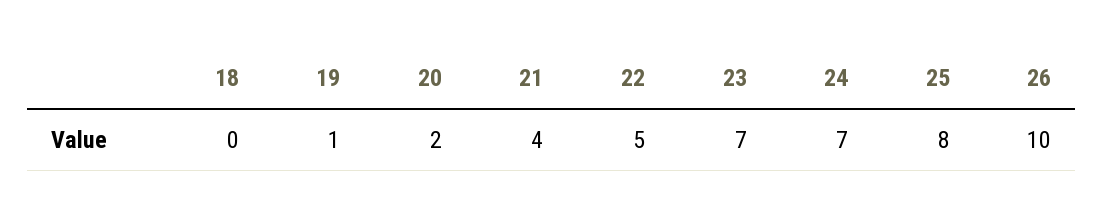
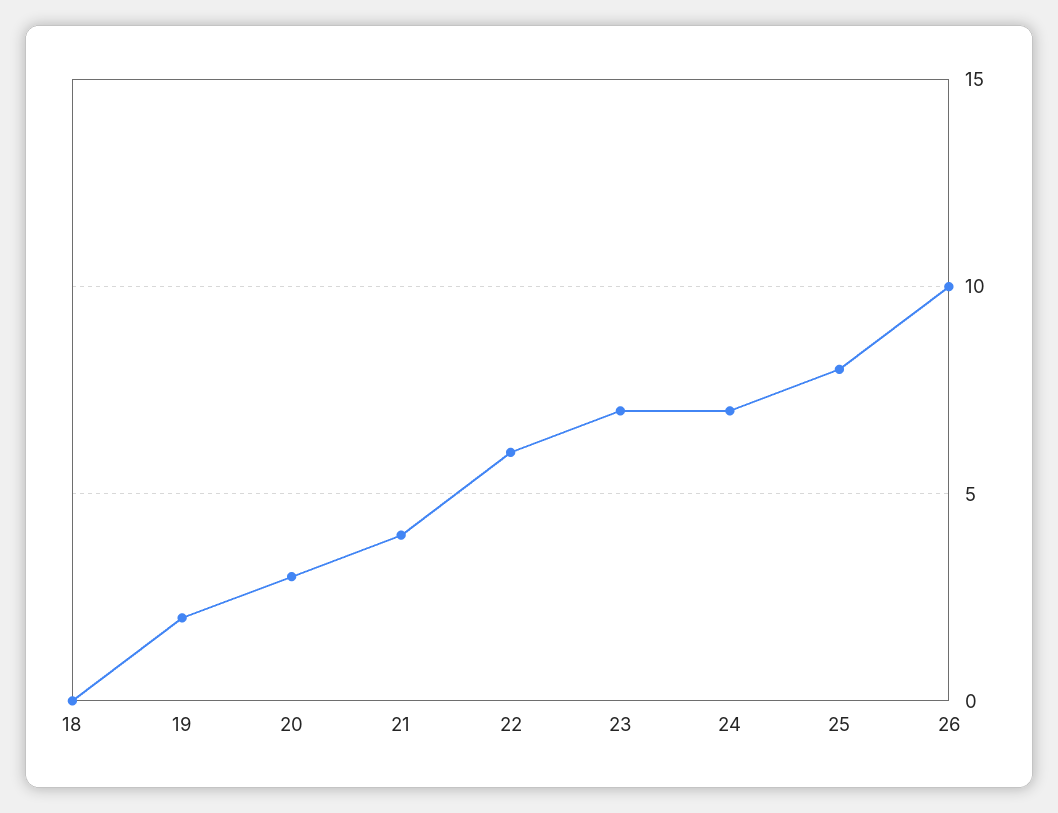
  {
    "18": 0,
-   "19": 1,
+   "19": 2,
-   "20": 2,
+   "20": 3,
    "21": 4,
-   "22": 5,
+   "22": 6,
    "23": 7,
    "24": 7,
    "25": 8,
    "26": 10
  }

